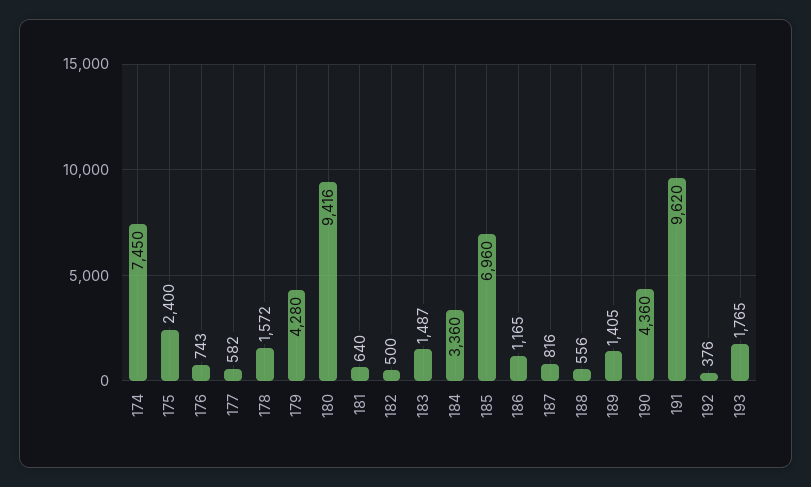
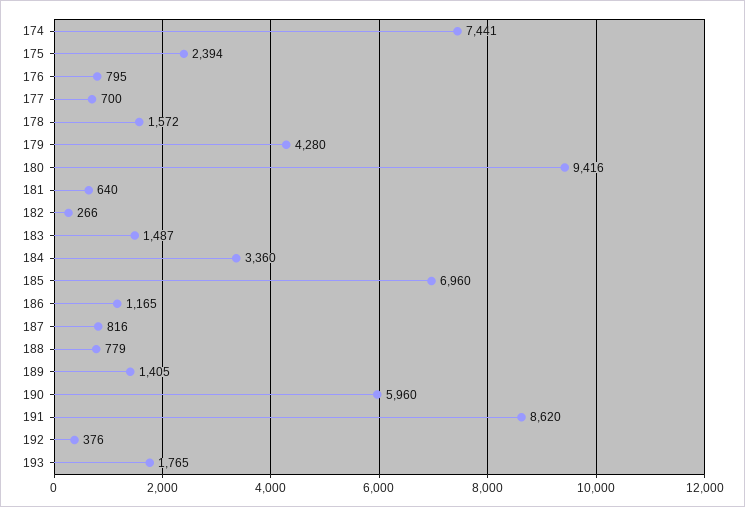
  {
-   "174": 7450,
+   "174": 7441,
-   "175": 2400,
+   "175": 2394,
-   "176": 743,
+   "176": 795,
-   "177": 582,
+   "177": 700,
    "178": 1572,
    "179": 4280,
    "180": 9416,
    "181": 640,
-   "182": 500,
+   "182": 266,
    "183": 1487,
    "184": 3360,
    "185": 6960,
    "186": 1165,
    "187": 816,
-   "188": 556,
+   "188": 779,
    "189": 1405,
-   "190": 4360,
+   "190": 5960,
-   "191": 9620,
+   "191": 8620,
    "192": 376,
    "193": 1765
  }

